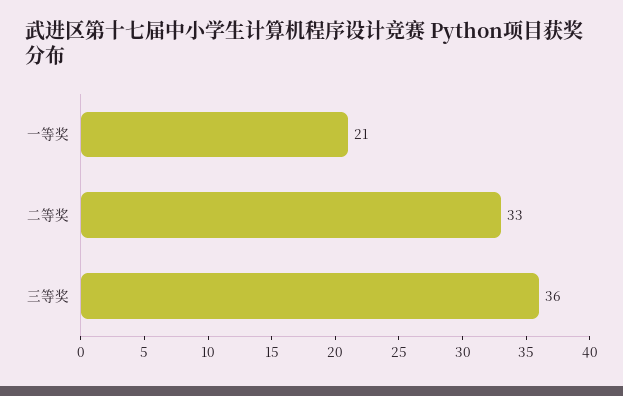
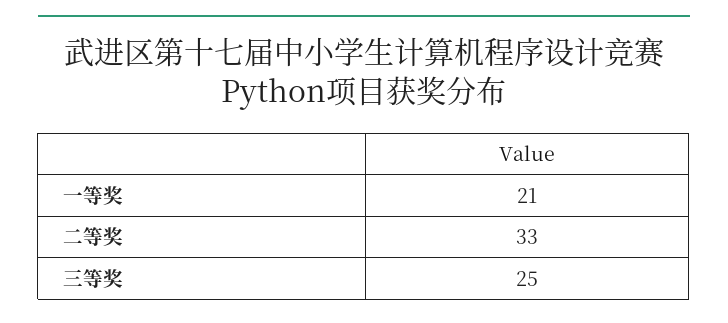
  {
    "一等奖": 21,
    "二等奖": 33,
-   "三等奖": 36
+   "三等奖": 25
  }

